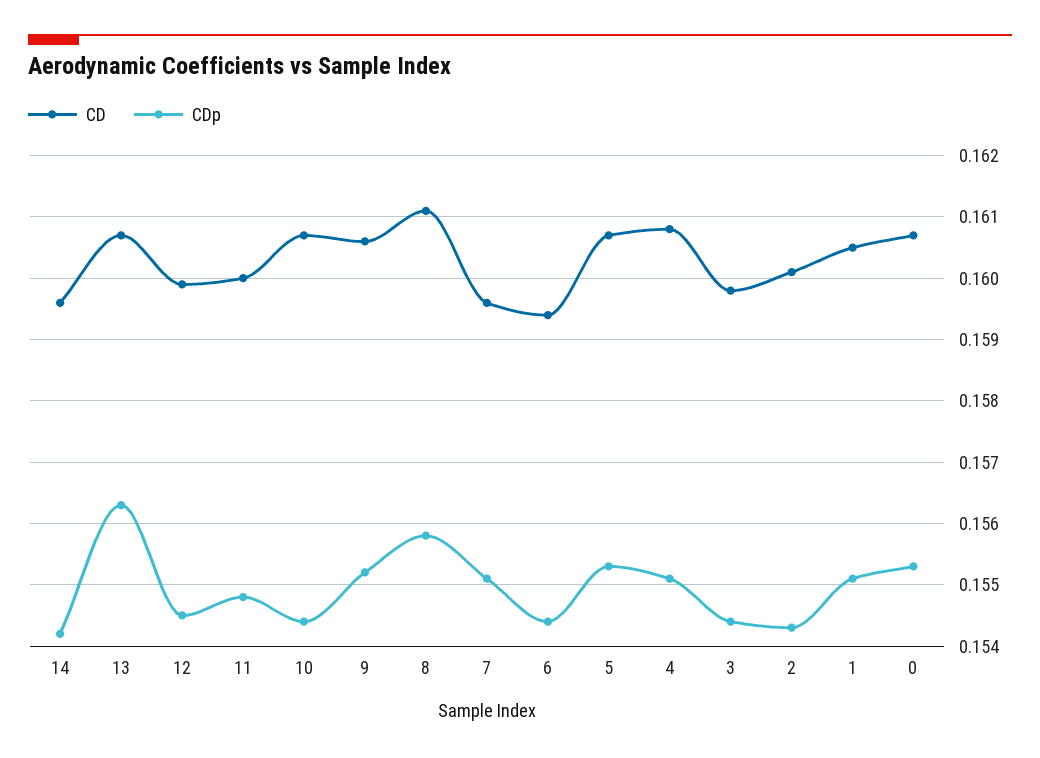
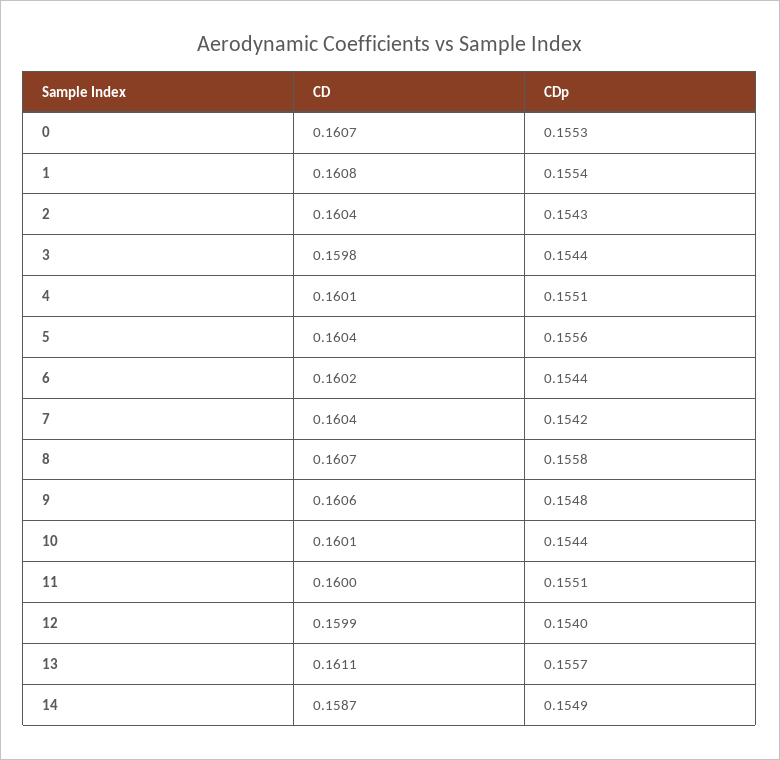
  {
    "CD": {
-     "14": 0.1596,
+     "14": 0.1587,
-     "13": 0.1607,
+     "13": 0.1611,
      "12": 0.1599,
      "11": 0.16,
-     "10": 0.1607,
+     "10": 0.1601,
      "9": 0.1606,
-     "8": 0.1611,
+     "8": 0.1607,
-     "7": 0.1596,
+     "7": 0.1604,
-     "6": 0.1594,
+     "6": 0.1602,
-     "5": 0.1607,
+     "5": 0.1604,
-     "4": 0.1608,
+     "4": 0.1601,
      "3": 0.1598,
-     "2": 0.1601,
+     "2": 0.1604,
-     "1": 0.1605,
+     "1": 0.1608,
      "0": 0.1607
    },
    "CDp": {
-     "14": 0.1542,
+     "14": 0.1549,
-     "13": 0.1563,
+     "13": 0.1557,
-     "12": 0.1545,
+     "12": 0.154,
-     "11": 0.1548,
+     "11": 0.1551,
      "10": 0.1544,
-     "9": 0.1552,
+     "9": 0.1548,
      "8": 0.1558,
-     "7": 0.1551,
+     "7": 0.1542,
      "6": 0.1544,
-     "5": 0.1553,
+     "5": 0.1556,
      "4": 0.1551,
      "3": 0.1544,
      "2": 0.1543,
-     "1": 0.1551,
+     "1": 0.1554,
      "0": 0.1553
    }
  }

